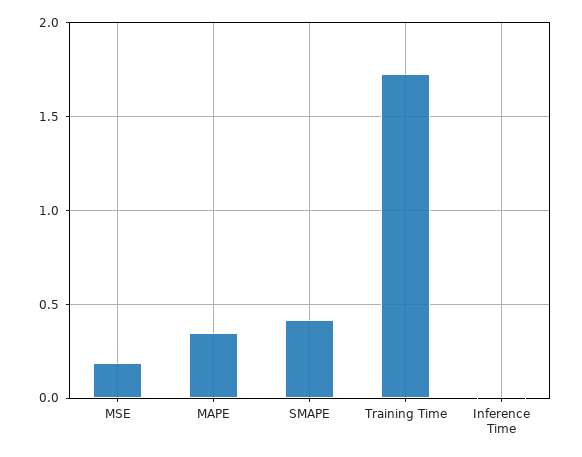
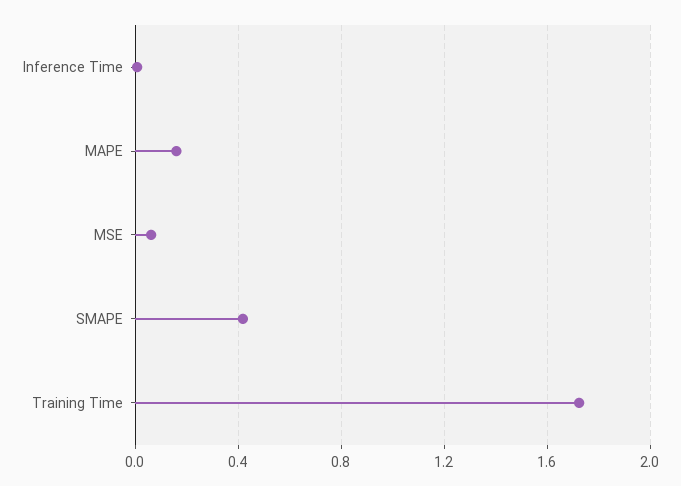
  {
-   "MSE": 0.2,
+   "MSE": 0.05,
-   "MAPE": 0.35,
+   "MAPE": 0.15,
    "SMAPE": 0.4,
    "Training Time": 1.7,
    "Inference Time": 0
  }

